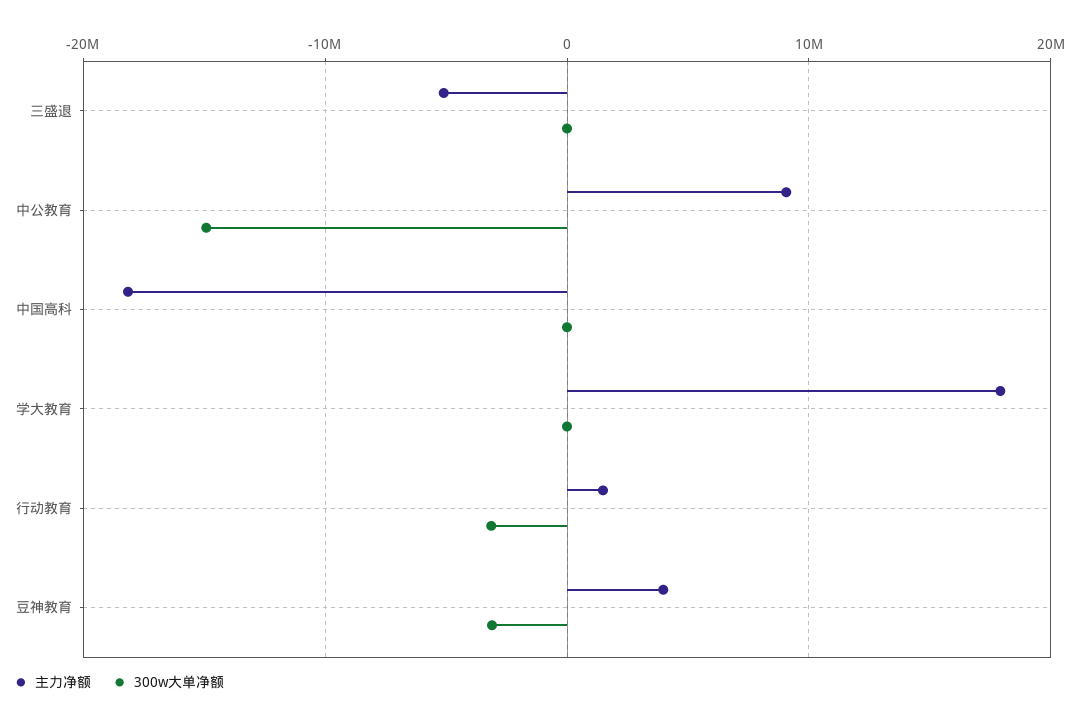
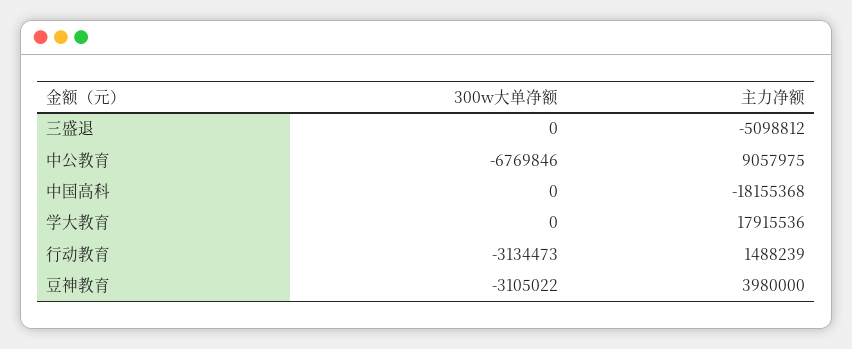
  {
    "主力净额": {
      "三盛退": -5098812,
      "中公教育": 9057975,
      "中国高科": -18155368,
      "学大教育": 17915536,
      "行动教育": 1488239,
      "豆神教育": 3980000
    },
    "300w大单净额": {
      "三盛退": 0,
-     "中公教育": -15000000,
+     "中公教育": -6769846,
      "中国高科": 0,
      "学大教育": 0,
      "行动教育": -3134473,
      "豆神教育": -3105022
    }
  }

